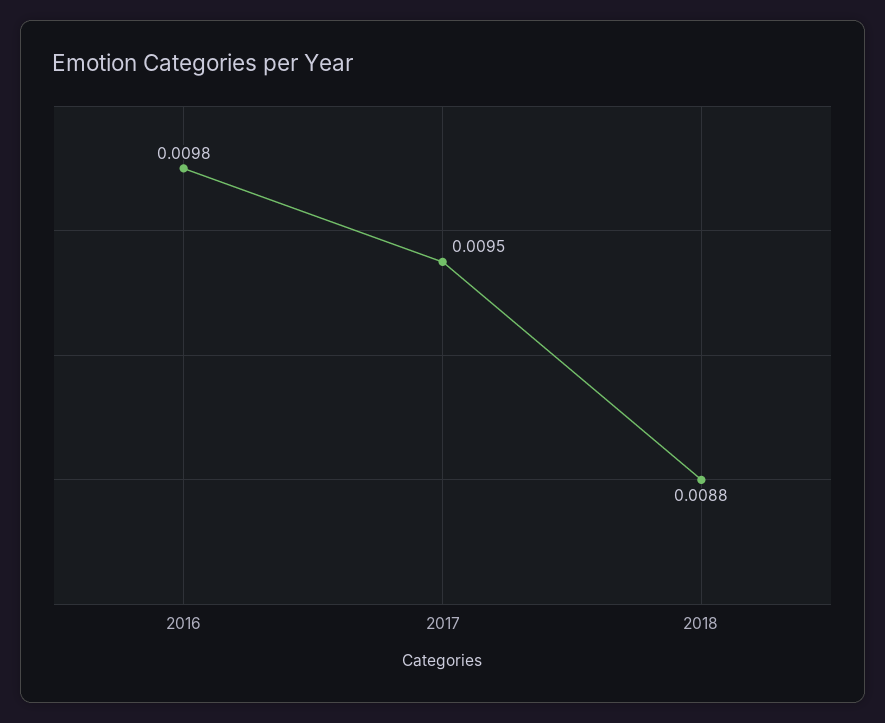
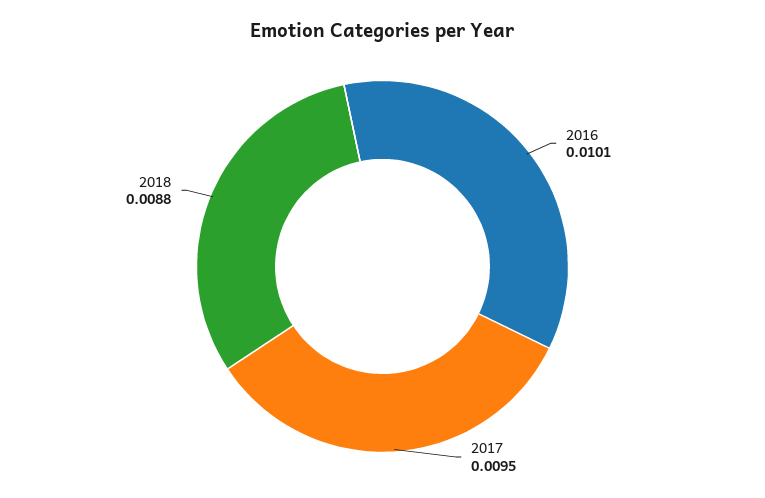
  {
-   "2016": 0.0098,
+   "2016": 0.0101,
    "2017": 0.0095,
    "2018": 0.0088
  }

